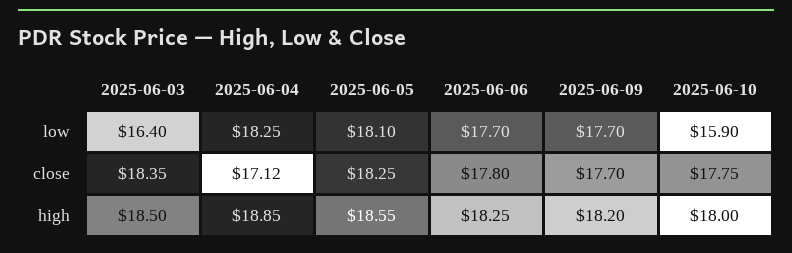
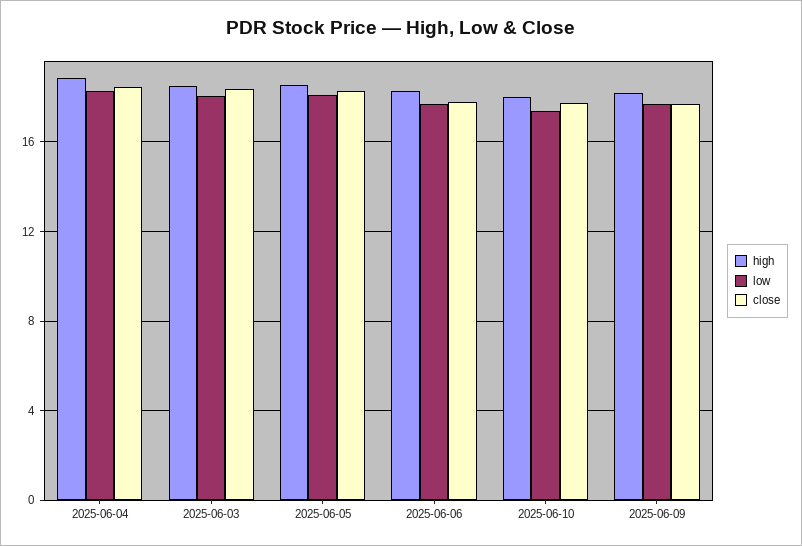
  {
    "low": {
-     "2025-06-03": 16.4,
+     "2025-06-03": 18,
      "2025-06-04": 18.25,
      "2025-06-05": 18.1,
      "2025-06-06": 17.7,
      "2025-06-09": 17.7,
-     "2025-06-10": 15.9
+     "2025-06-10": 17.5
    },
    "close": {
      "2025-06-03": 18.35,
-     "2025-06-04": 17.12,
+     "2025-06-04": 18.5,
      "2025-06-05": 18.25,
      "2025-06-06": 17.8,
      "2025-06-09": 17.7,
      "2025-06-10": 17.75
    },
    "high": {
      "2025-06-03": 18.5,
      "2025-06-04": 18.85,
      "2025-06-05": 18.55,
      "2025-06-06": 18.25,
      "2025-06-09": 18.2,
      "2025-06-10": 18
    }
  }

